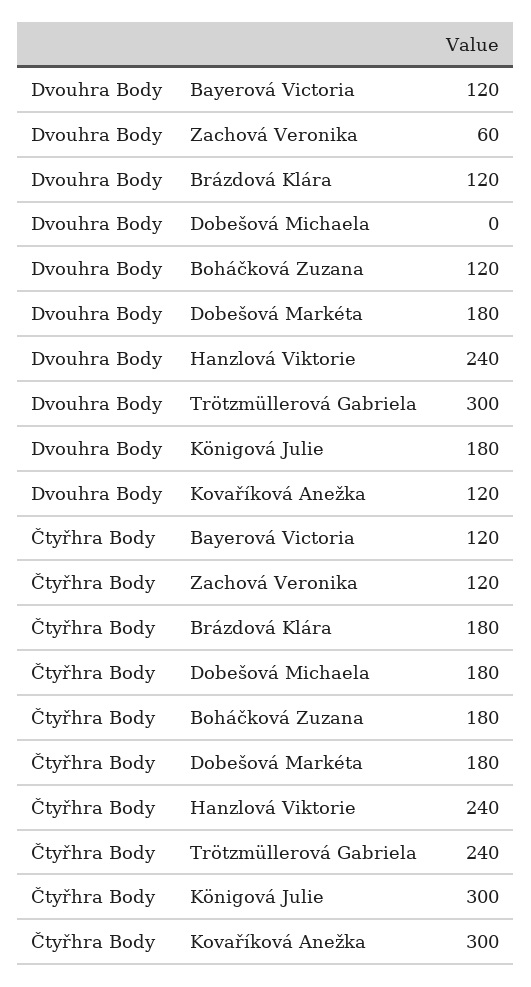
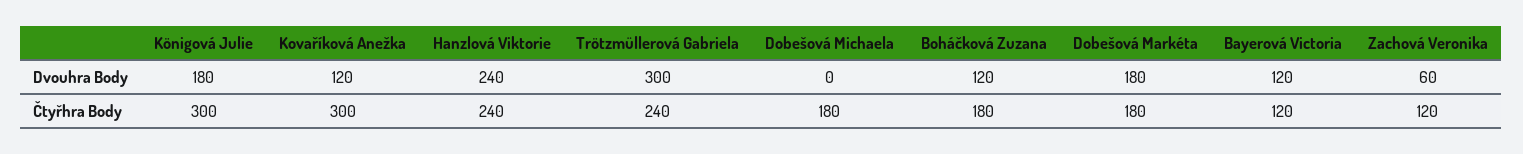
  {
    "Dvouhra Body": {
      "Bayerová Victoria": 120,
      "Zachová Veronika": 60,
-     "Brázdová Klára": 120,
      "Dobešová Michaela": 0,
      "Boháčková Zuzana": 120,
      "Dobešová Markéta": 180,
      "Hanzlová Viktorie": 240,
      "Trötzmüllerová Gabriela": 300,
      "Königová Julie": 180,
      "Kovaříková Anežka": 120
    },
    "Čtyřhra Body": {
      "Bayerová Victoria": 120,
      "Zachová Veronika": 120,
-     "Brázdová Klára": 180,
      "Dobešová Michaela": 180,
      "Boháčková Zuzana": 180,
      "Dobešová Markéta": 180,
      "Hanzlová Viktorie": 240,
      "Trötzmüllerová Gabriela": 240,
      "Königová Julie": 300,
      "Kovaříková Anežka": 300
    }
  }

